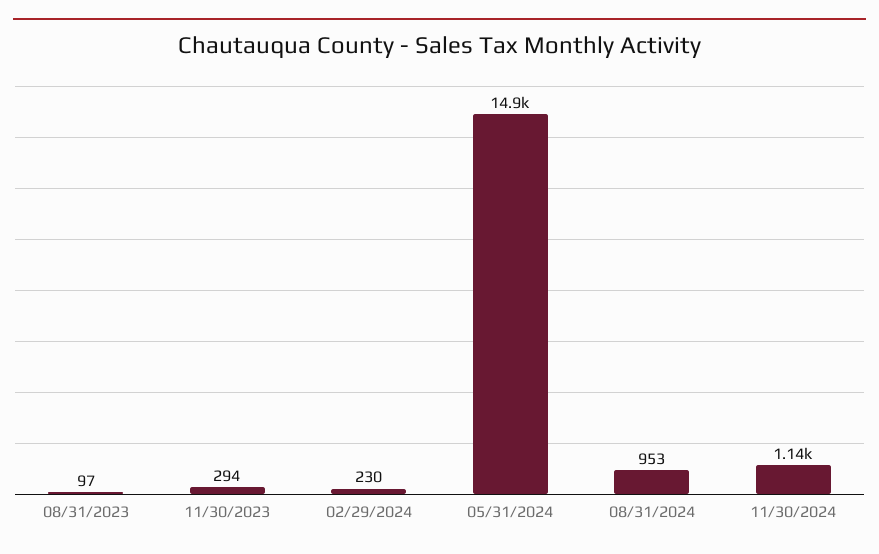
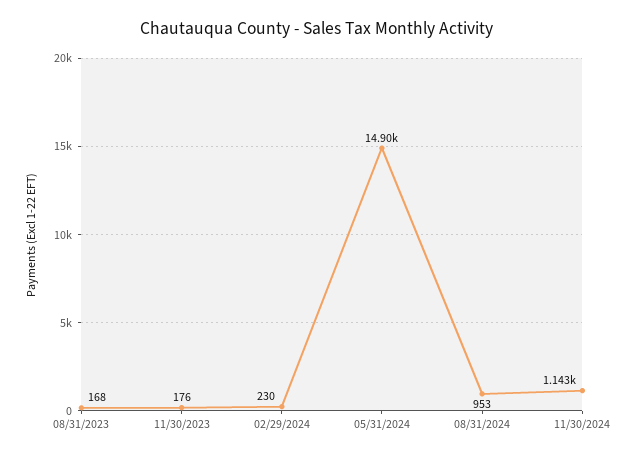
  {
-   "08/31/2023": 97,
+   "08/31/2023": 168,
-   "11/30/2023": 294,
+   "11/30/2023": 176,
    "02/29/2024": 230,
    "05/31/2024": 14900,
    "08/31/2024": 953,
    "11/30/2024": 1143
  }

